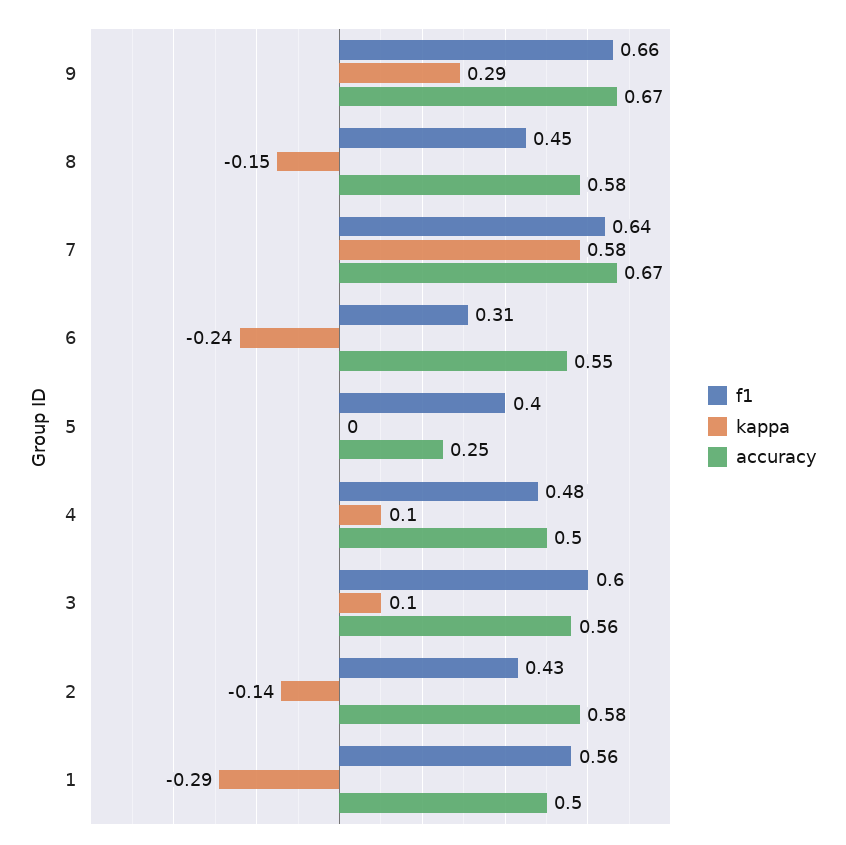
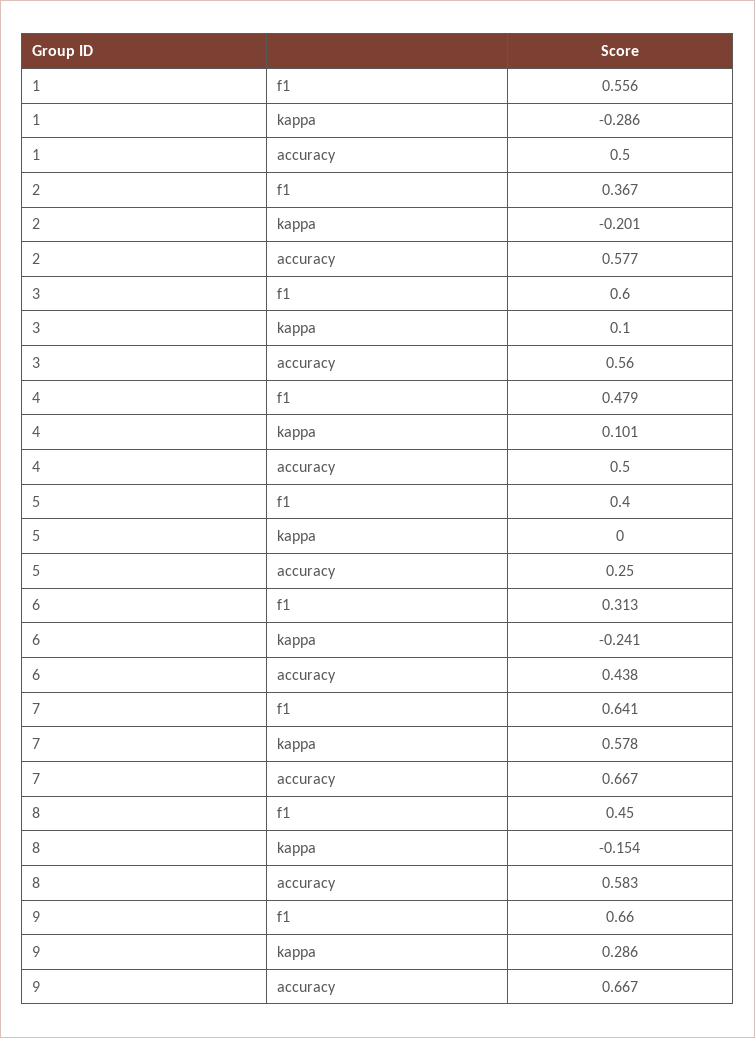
  {
    "f1": {
      "9": 0.66,
      "8": 0.45,
      "7": 0.641,
      "6": 0.313,
      "5": 0.4,
      "4": 0.479,
      "3": 0.6,
-     "2": 0.43,
+     "2": 0.367,
      "1": 0.556
    },
    "kappa": {
      "9": 0.286,
      "8": -0.154,
      "7": 0.578,
      "6": -0.241,
      "5": 0,
      "4": 0.101,
      "3": 0.1,
-     "2": -0.14,
+     "2": -0.201,
      "1": -0.286
    },
    "accuracy": {
      "9": 0.667,
      "8": 0.583,
      "7": 0.667,
-     "6": 0.55,
+     "6": 0.438,
      "5": 0.25,
      "4": 0.5,
      "3": 0.56,
      "2": 0.577,
      "1": 0.5
    }
  }

